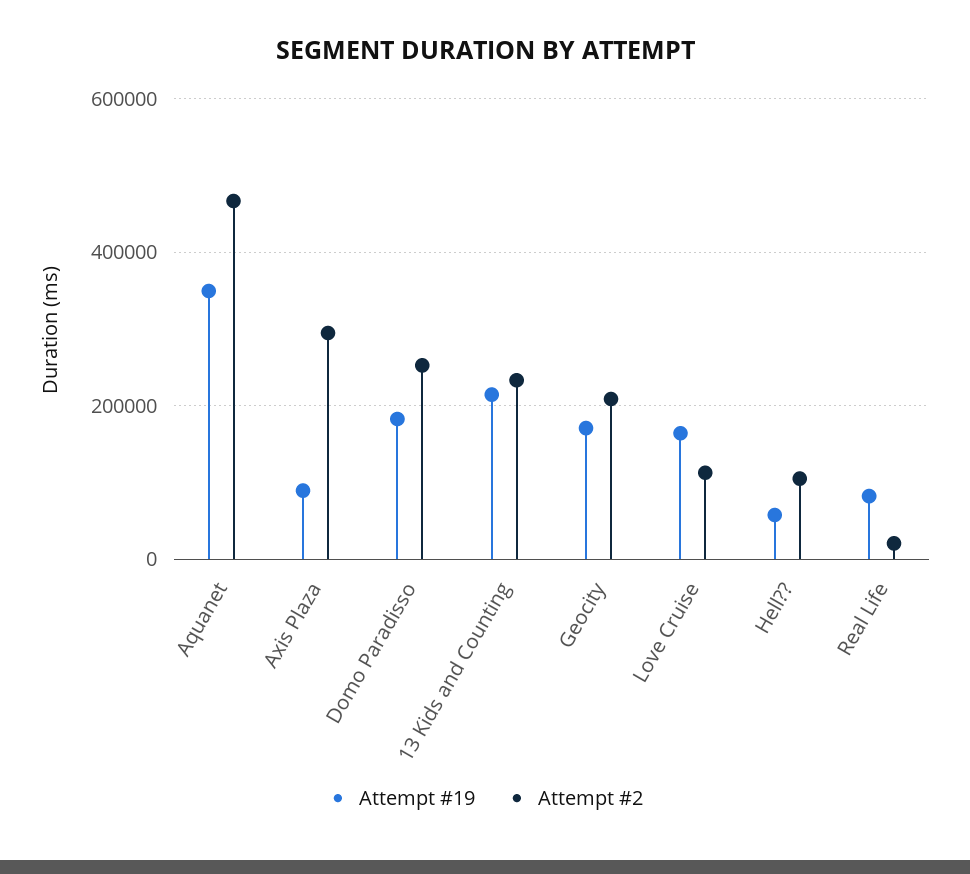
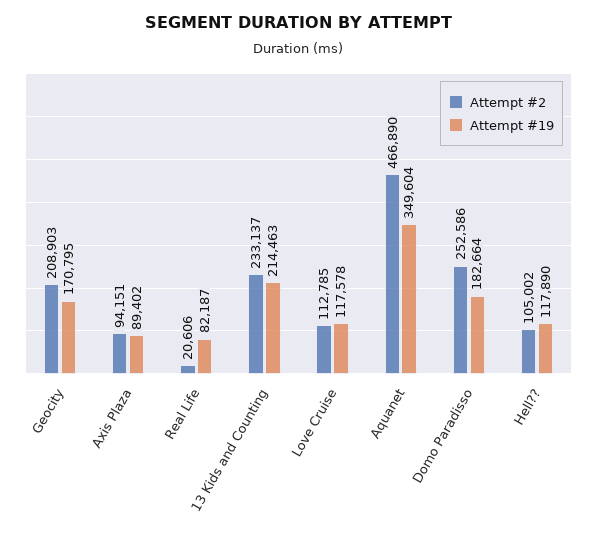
  {
    "Attempt #19": {
      "Aquanet": 349604,
      "Axis Plaza": 89402,
      "Domo Paradisso": 182664,
      "13 Kids and Counting": 214463,
      "Geocity": 170795,
-     "Love Cruise": 160000,
+     "Love Cruise": 117578,
-     "Hell??": 60000,
+     "Hell??": 117890,
      "Real Life": 82187
    },
    "Attempt #2": {
      "Aquanet": 466890,
-     "Axis Plaza": 300000,
+     "Axis Plaza": 94151,
      "Domo Paradisso": 252586,
      "13 Kids and Counting": 233137,
      "Geocity": 208903,
      "Love Cruise": 112785,
      "Hell??": 105002,
      "Real Life": 20606
    }
  }

